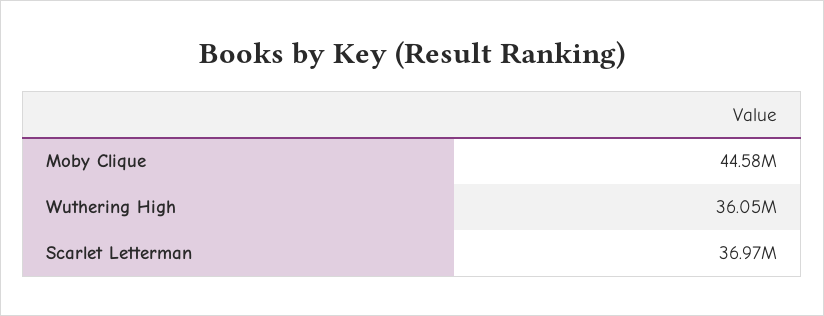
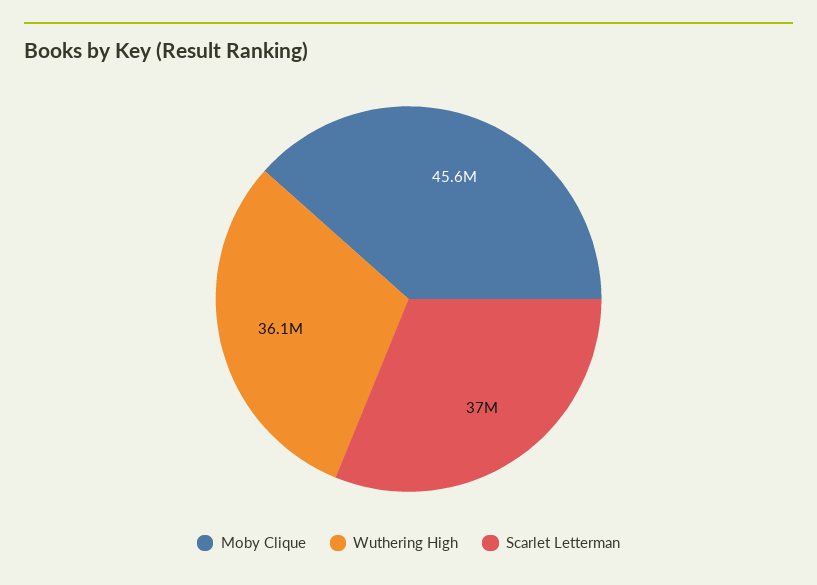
  {
-   "Moby Clique": 44580000,
+   "Moby Clique": 45600000,
    "Wuthering High": 36050000,
    "Scarlet Letterman": 36970000
  }

